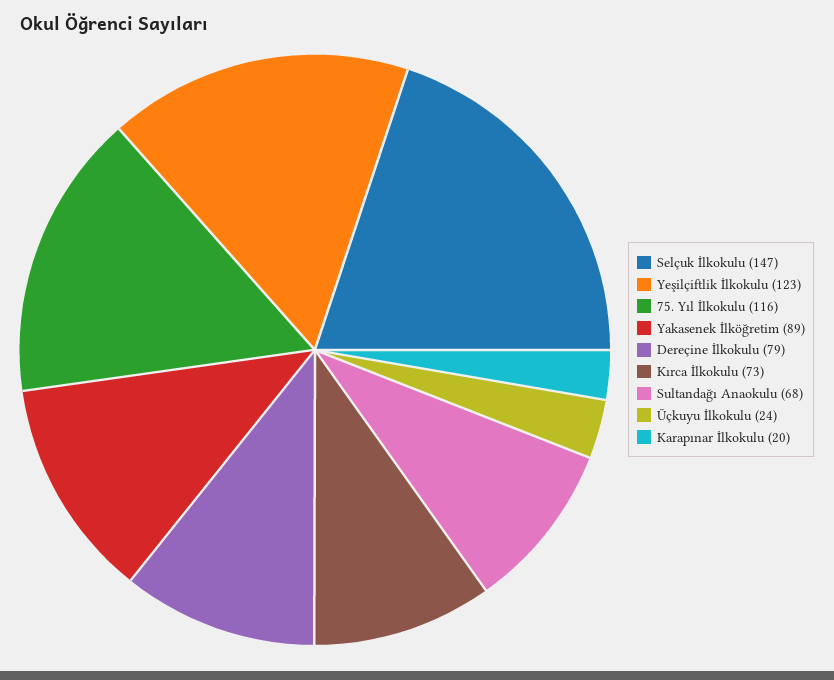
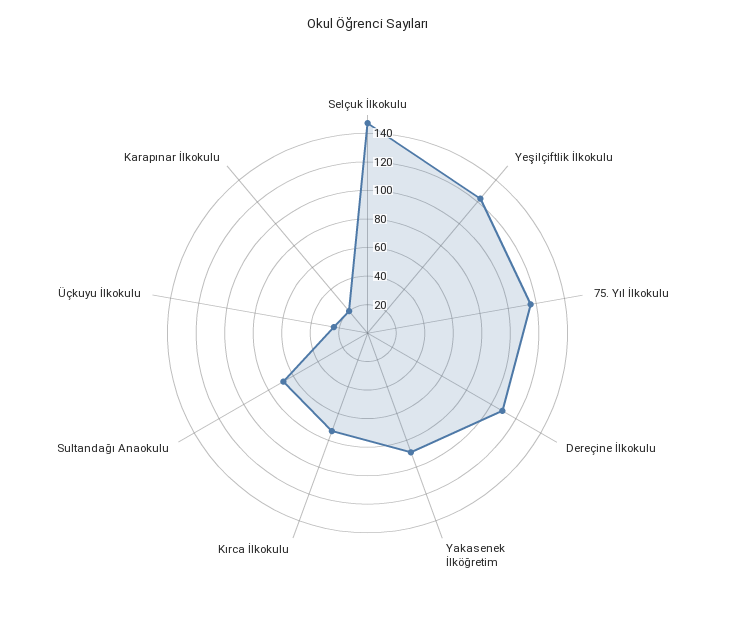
  {
    "Selçuk İlkokulu": 147,
    "Yeşilçiftlik İlkokulu": 123,
    "75. Yıl İlkokulu": 116,
    "Yakasenek İlköğretim": 89,
-   "Dereçine İlkokulu": 79,
+   "Dereçine İlkokulu": 110,
    "Kırca İlkokulu": 73,
    "Sultandağı Anaokulu": 68,
    "Üçkuyu İlkokulu": 24,
    "Karapınar İlkokulu": 20
  }

